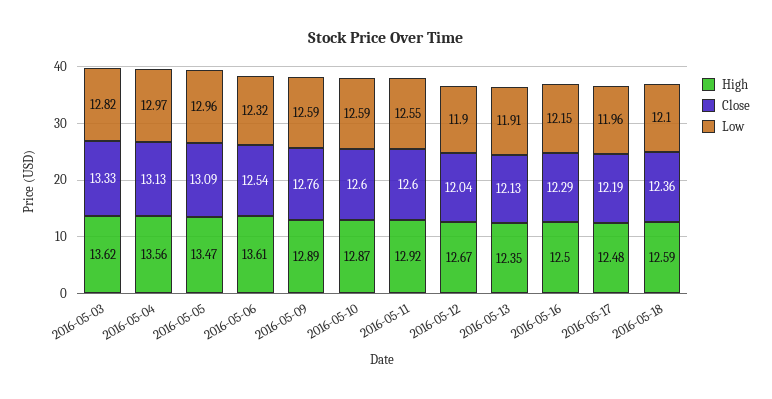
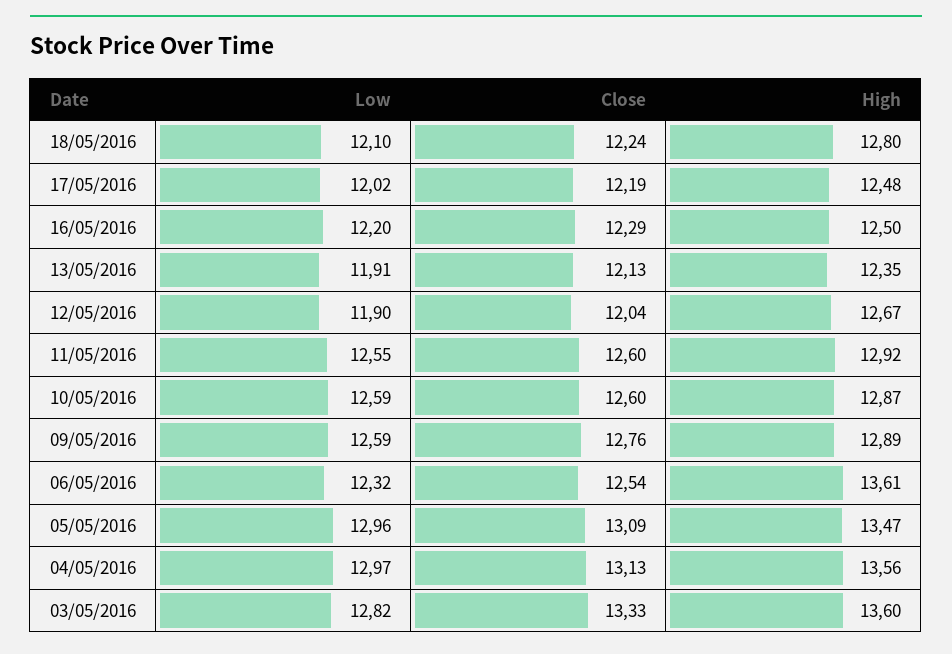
  {
    "High": {
-     "2016-05-03": 13.62,
+     "2016-05-03": 13.6,
      "2016-05-04": 13.56,
      "2016-05-05": 13.47,
      "2016-05-06": 13.61,
      "2016-05-09": 12.89,
      "2016-05-10": 12.87,
      "2016-05-11": 12.92,
      "2016-05-12": 12.67,
      "2016-05-13": 12.35,
      "2016-05-16": 12.5,
      "2016-05-17": 12.48,
-     "2016-05-18": 12.59
+     "2016-05-18": 12.8
    },
    "Close": {
      "2016-05-03": 13.33,
      "2016-05-04": 13.13,
      "2016-05-05": 13.09,
      "2016-05-06": 12.54,
      "2016-05-09": 12.76,
      "2016-05-10": 12.6,
      "2016-05-11": 12.6,
      "2016-05-12": 12.04,
      "2016-05-13": 12.13,
      "2016-05-16": 12.29,
      "2016-05-17": 12.19,
-     "2016-05-18": 12.36
+     "2016-05-18": 12.24
    },
    "Low": {
      "2016-05-03": 12.82,
      "2016-05-04": 12.97,
      "2016-05-05": 12.96,
      "2016-05-06": 12.32,
      "2016-05-09": 12.59,
      "2016-05-10": 12.59,
      "2016-05-11": 12.55,
      "2016-05-12": 11.9,
      "2016-05-13": 11.91,
-     "2016-05-16": 12.15,
+     "2016-05-16": 12.2,
-     "2016-05-17": 11.96,
+     "2016-05-17": 12.02,
      "2016-05-18": 12.1
    }
  }

